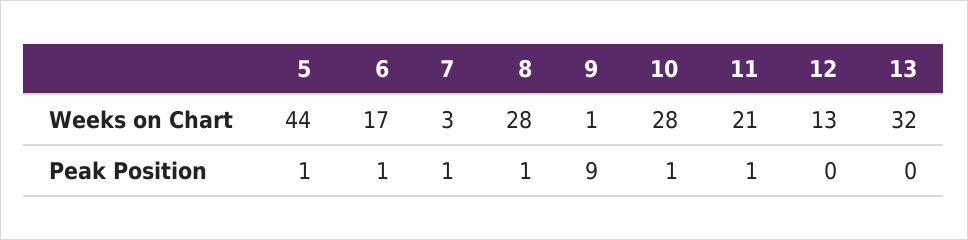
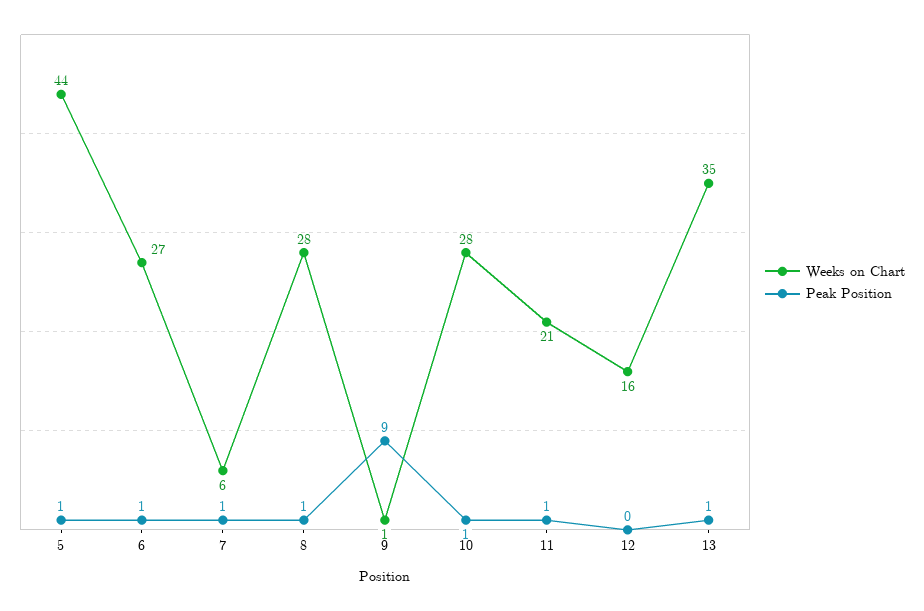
  {
    "Weeks on Chart": {
      "5": 44,
-     "6": 17,
+     "6": 27,
-     "7": 3,
+     "7": 6,
      "8": 28,
      "9": 1,
      "10": 28,
      "11": 21,
-     "12": 13,
+     "12": 16,
-     "13": 32
+     "13": 35
    },
    "Peak Position": {
      "5": 1,
      "6": 1,
      "7": 1,
      "8": 1,
      "9": 9,
      "10": 1,
      "11": 1,
      "12": 0,
-     "13": 0
+     "13": 1
    }
  }

